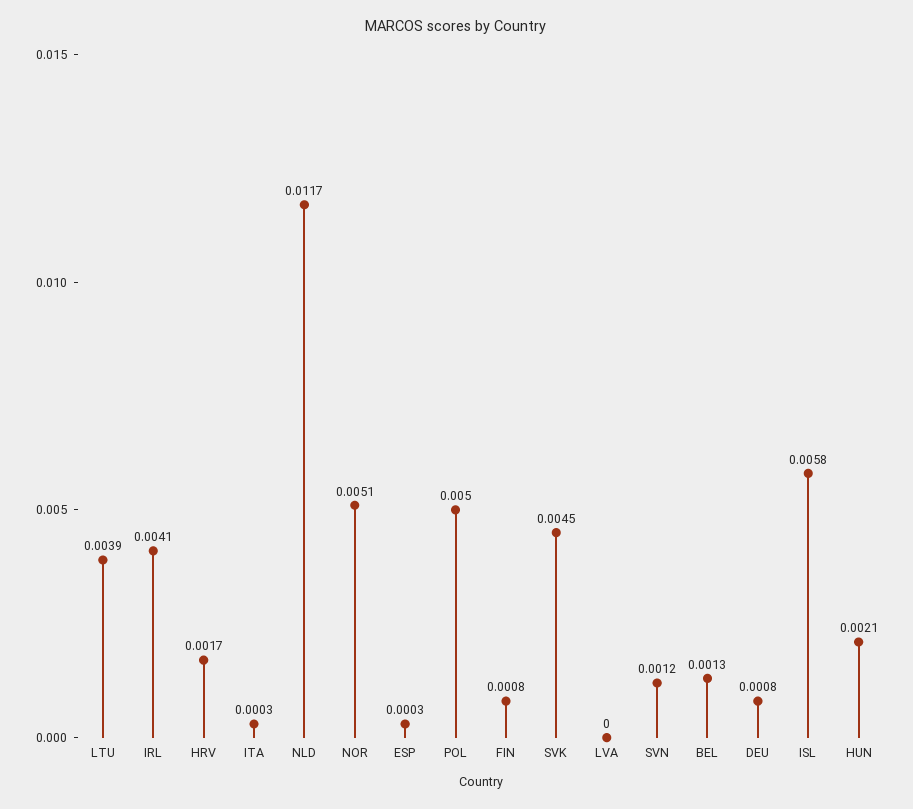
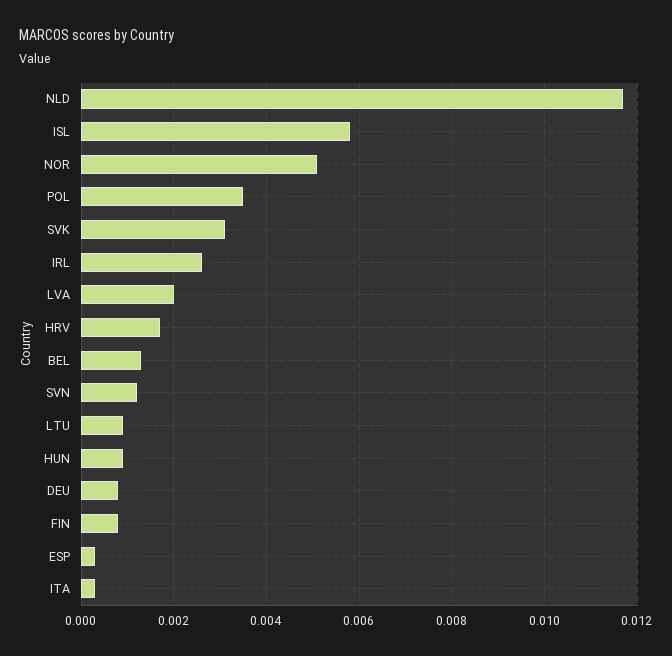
  {
-   "LTU": 0.0039,
+   "LTU": 0.001,
-   "IRL": 0.0041,
+   "IRL": 0.0025,
    "HRV": 0.0017,
    "ITA": 0.0003,
    "NLD": 0.0117,
    "NOR": 0.0051,
    "ESP": 0.0003,
-   "POL": 0.005,
+   "POL": 0.0035,
    "FIN": 0.0008,
-   "SVK": 0.0045,
+   "SVK": 0.003,
-   "LVA": 0,
+   "LVA": 0.002,
    "SVN": 0.0012,
    "BEL": 0.0013,
    "DEU": 0.0008,
    "ISL": 0.0058,
-   "HUN": 0.0021
+   "HUN": 0.001
  }

